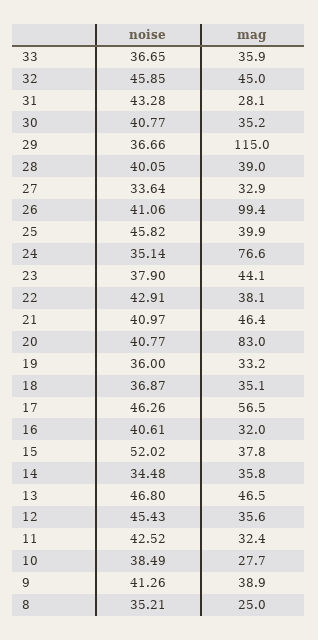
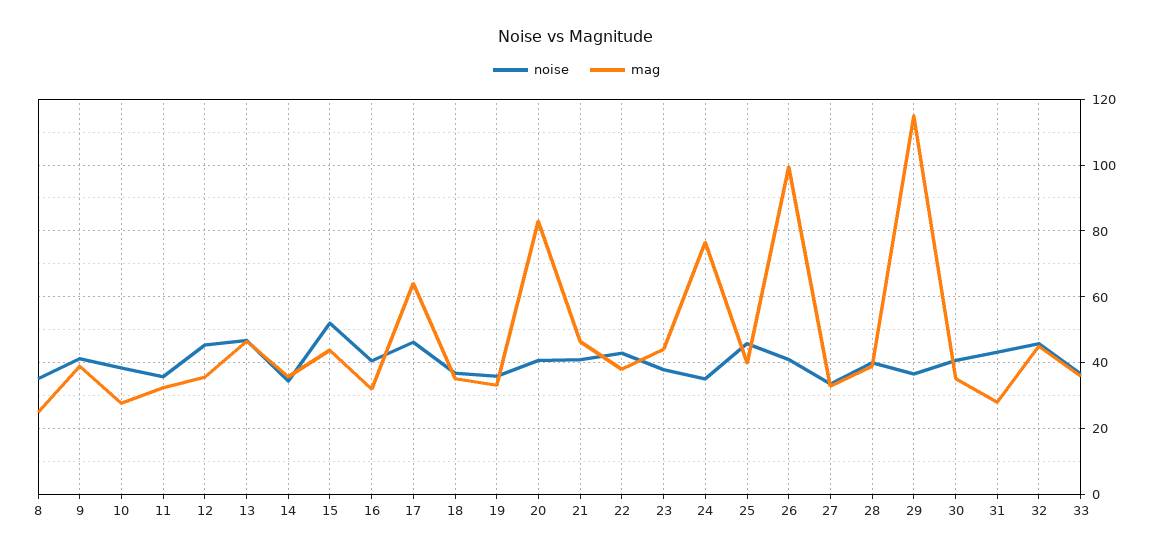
  {
    "noise": {
      "33": 36.65,
      "32": 45.85,
      "31": 43.28,
      "30": 40.77,
      "29": 36.66,
      "28": 40.05,
      "27": 33.64,
      "26": 41.06,
      "25": 45.82,
      "24": 35.14,
      "23": 37.9,
      "22": 42.91,
      "21": 40.97,
      "20": 40.77,
      "19": 36,
      "18": 36.87,
      "17": 46.26,
      "16": 40.61,
      "15": 52.02,
      "14": 34.48,
      "13": 46.8,
      "12": 45.43,
-     "11": 42.52,
+     "11": 36,
      "10": 38.49,
      "9": 41.26,
      "8": 35.21
    },
    "mag": {
      "33": 35.9,
      "32": 45,
      "31": 28.1,
      "30": 35.2,
      "29": 115,
      "28": 39,
      "27": 32.9,
      "26": 99.4,
      "25": 39.9,
      "24": 76.6,
      "23": 44.1,
      "22": 38.1,
      "21": 46.4,
      "20": 83,
      "19": 33.2,
      "18": 35.1,
-     "17": 56.5,
+     "17": 64,
      "16": 32,
-     "15": 37.8,
+     "15": 44,
      "14": 35.8,
      "13": 46.5,
      "12": 35.6,
      "11": 32.4,
      "10": 27.7,
      "9": 38.9,
      "8": 25
    }
  }

